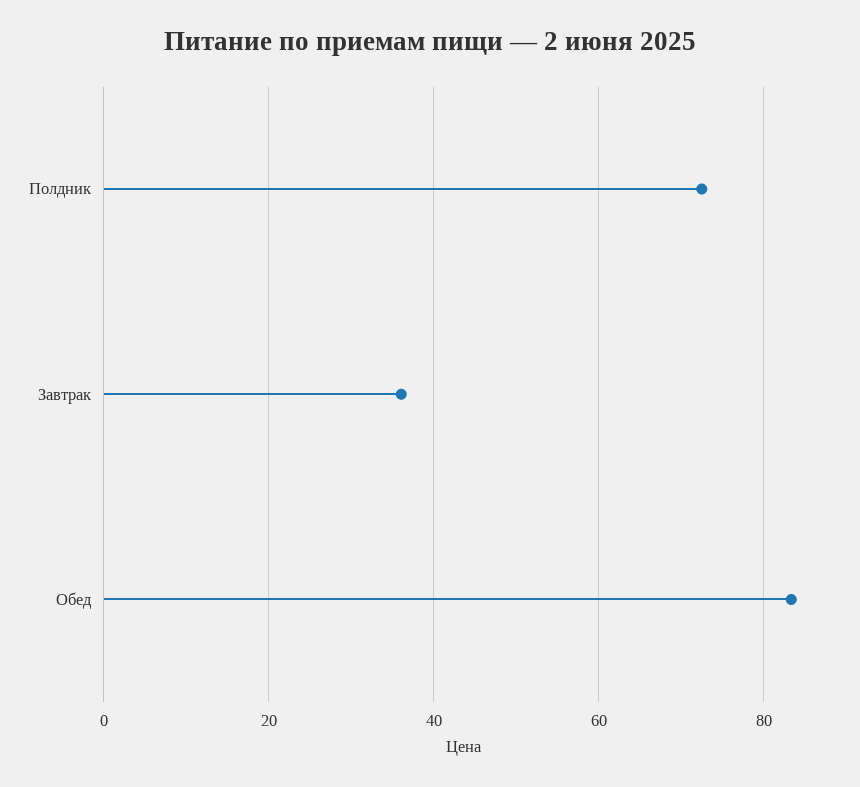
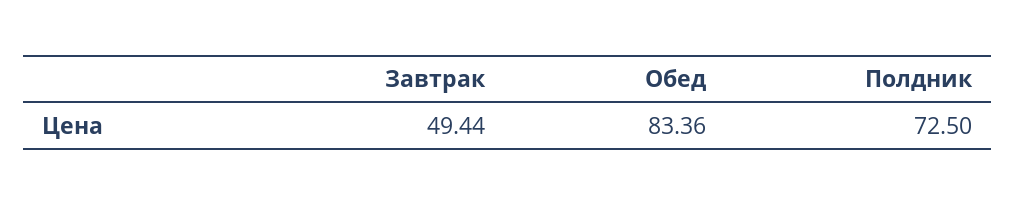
  {
    "Полдник": 72.5,
-   "Завтрак": 36,
+   "Завтрак": 49.44,
    "Обед": 83.36
  }

